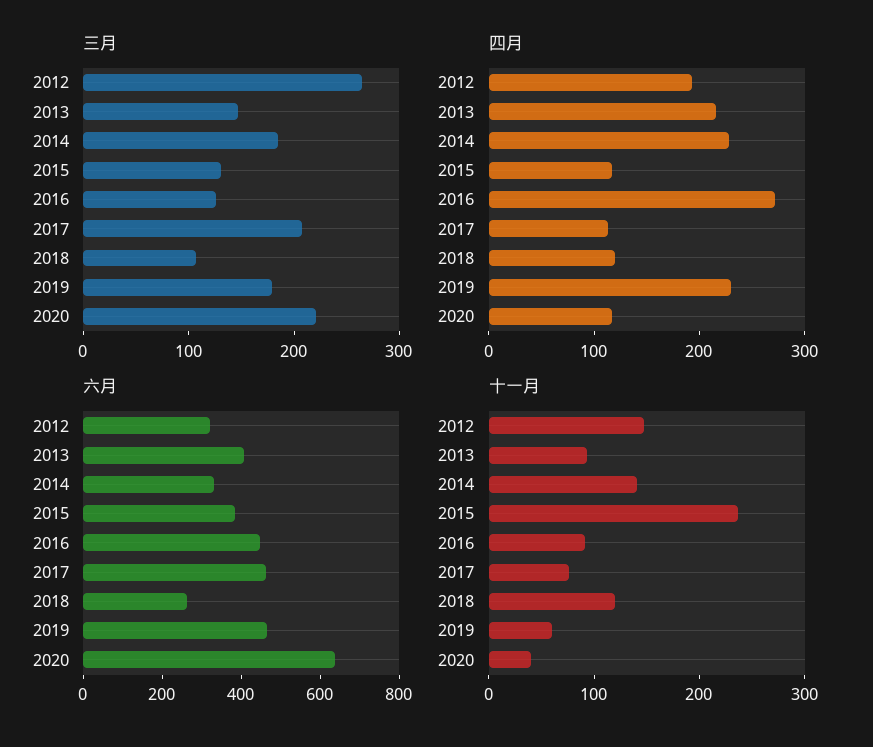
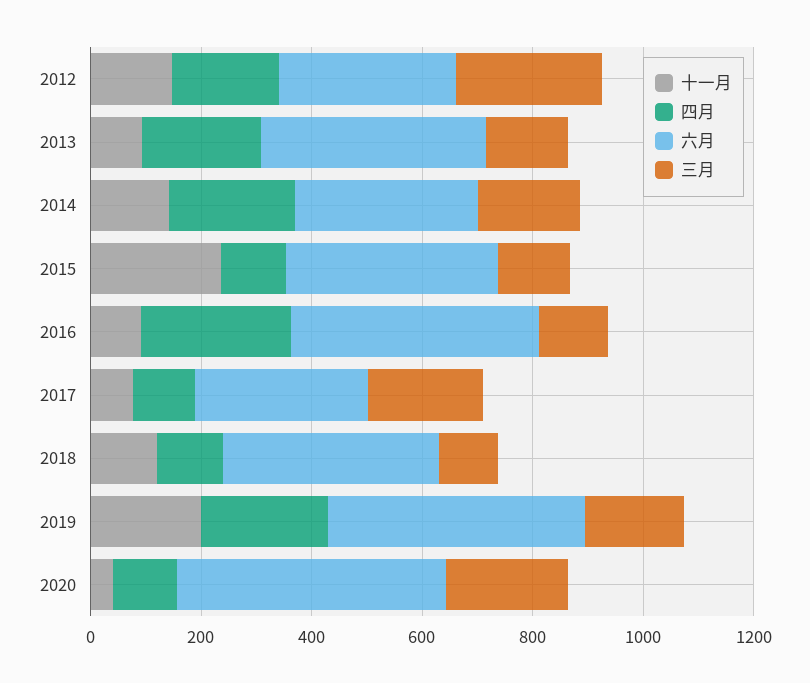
  {
    "三月": {
      "2012": 260,
      "2013": 140,
      "2014": 180,
      "2015": 140,
      "2016": 120,
      "2017": 200,
      "2018": 100,
      "2019": 180,
      "2020": 220
    },
    "四月": {
      "2012": 200,
      "2013": 220,
      "2014": 220,
      "2015": 120,
      "2016": 280,
      "2017": 120,
      "2018": 120,
      "2019": 220,
      "2020": 120
    },
    "六月": {
      "2012": 300,
      "2013": 400,
      "2014": 350,
      "2015": 400,
      "2016": 450,
-     "2017": 450,
+     "2017": 300,
-     "2018": 250,
+     "2018": 400,
      "2019": 450,
-     "2020": 650
+     "2020": 500
    },
    "十一月": {
      "2012": 140,
      "2013": 100,
      "2014": 140,
      "2015": 240,
      "2016": 100,
      "2017": 80,
      "2018": 120,
-     "2019": 60,
+     "2019": 200,
      "2020": 40
    }
  }

